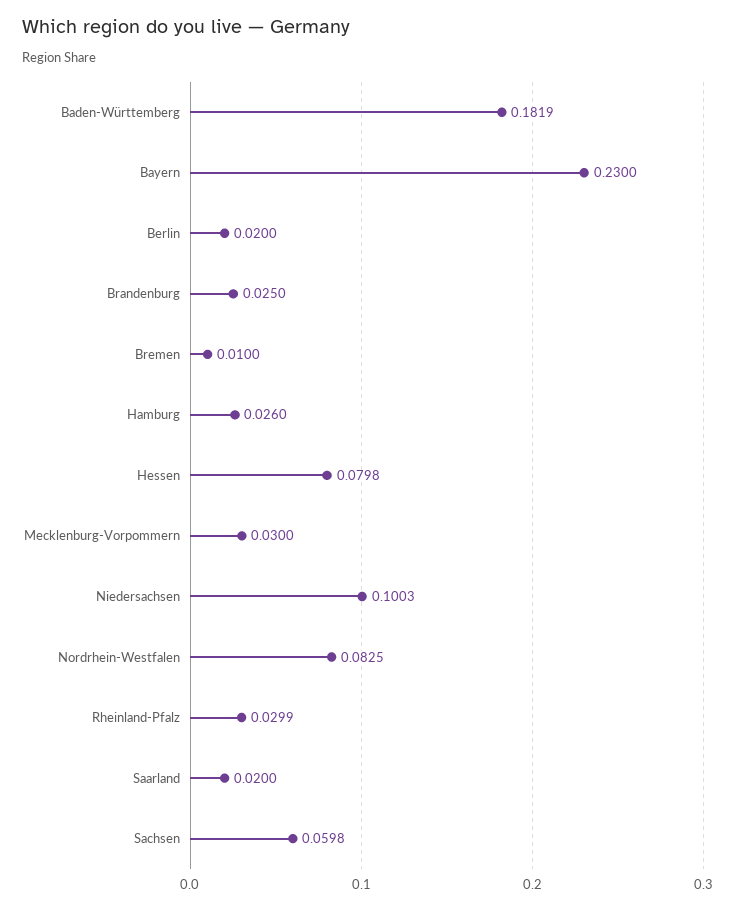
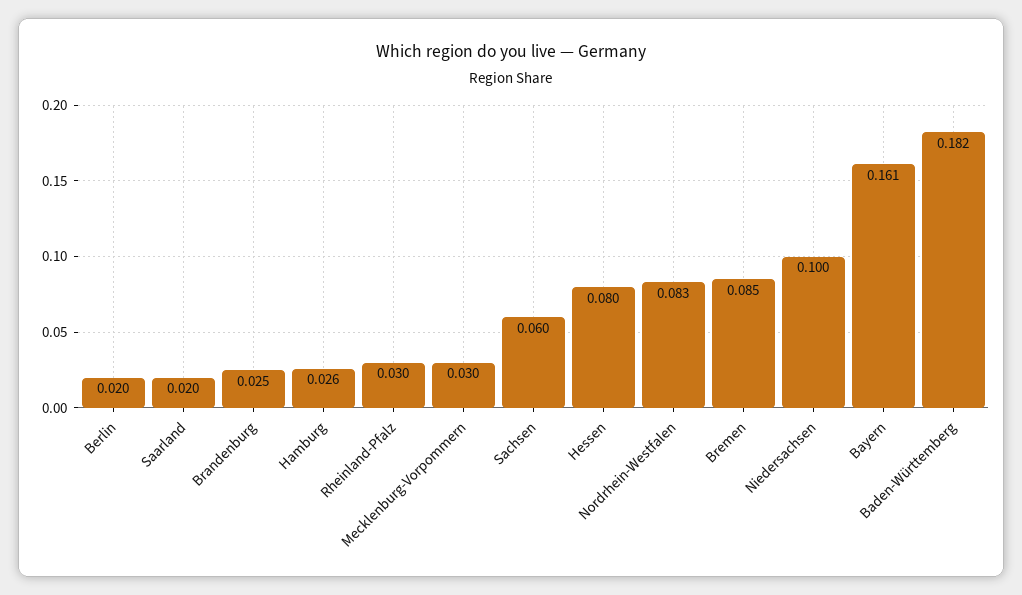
  {
    "Baden-Württemberg": 0.1819,
-   "Bayern": 0.23,
+   "Bayern": 0.161,
    "Berlin": 0.02,
    "Brandenburg": 0.025,
-   "Bremen": 0.01,
+   "Bremen": 0.085,
    "Hamburg": 0.026,
    "Hessen": 0.0798,
    "Mecklenburg-Vorpommern": 0.03,
    "Niedersachsen": 0.1003,
    "Nordrhein-Westfalen": 0.0825,
    "Rheinland-Pfalz": 0.0299,
    "Saarland": 0.02,
    "Sachsen": 0.0598
  }

